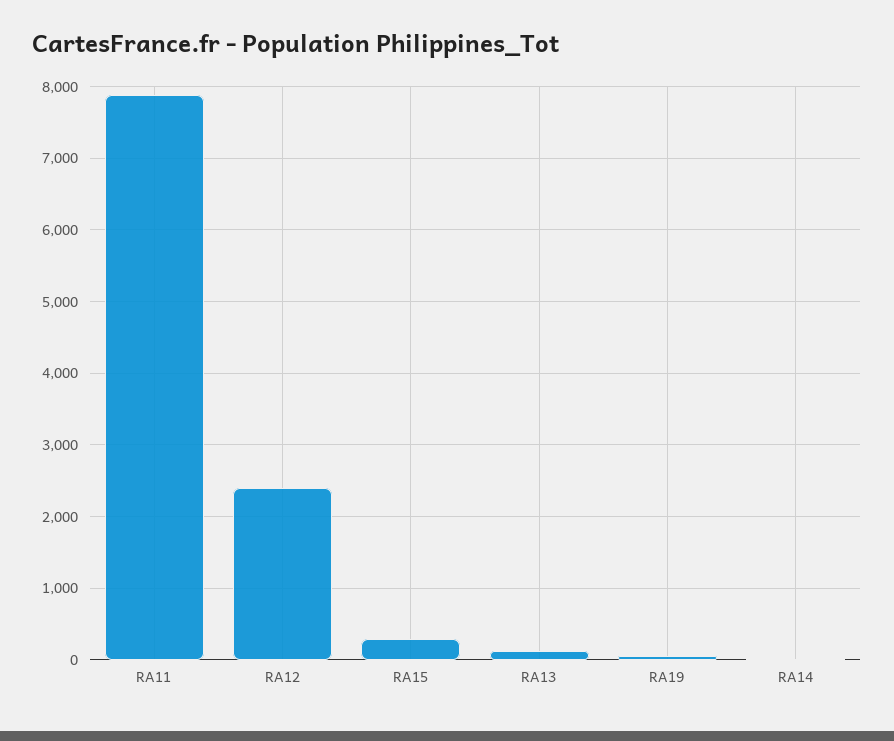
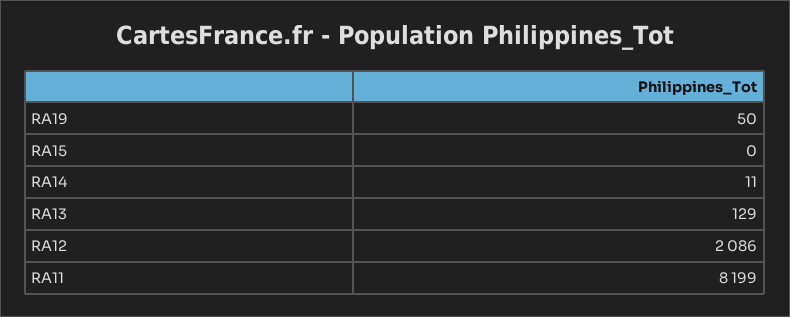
  {
-   "RA11": 7900,
+   "RA11": 8199,
-   "RA12": 2400,
+   "RA12": 2086,
-   "RA15": 300,
+   "RA15": 0,
    "RA13": 129,
    "RA19": 50,
    "RA14": 11
  }

